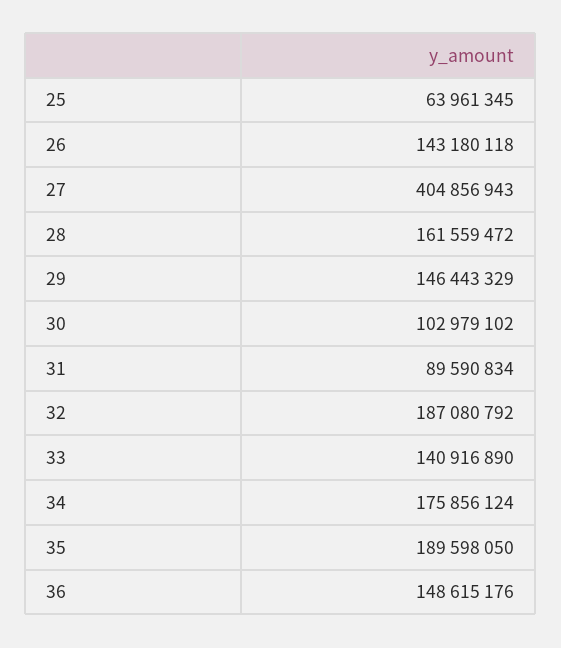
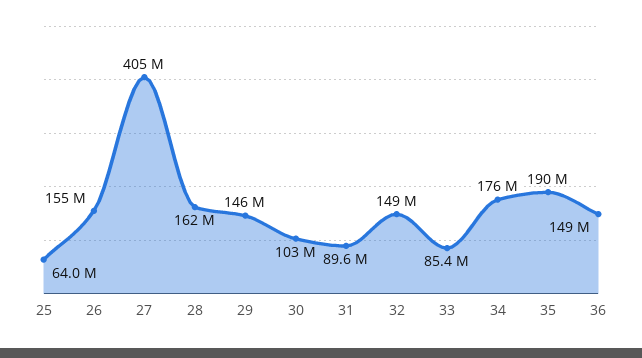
  {
    "25": 63961345,
-   "26": 143180118,
+   "26": 155000000,
    "27": 404856943,
    "28": 161559472,
    "29": 146443329,
    "30": 102979102,
    "31": 89590834,
-   "32": 187080792,
+   "32": 149000000,
-   "33": 140916890,
+   "33": 85400000,
    "34": 175856124,
    "35": 189598050,
    "36": 148615176
  }

